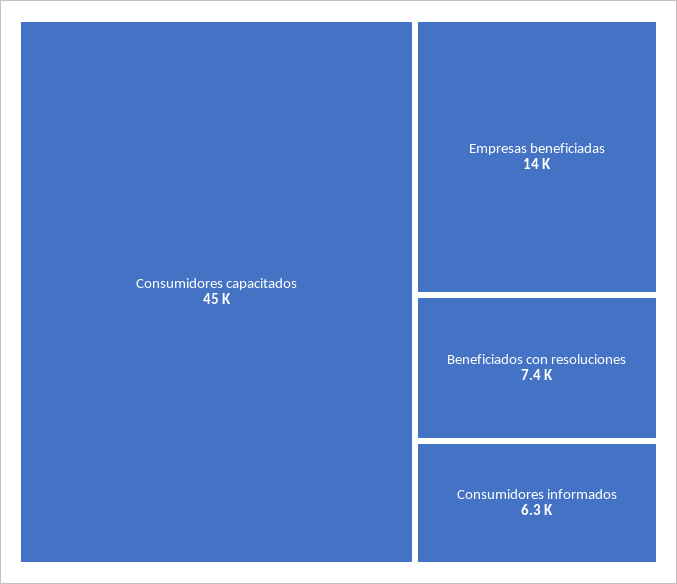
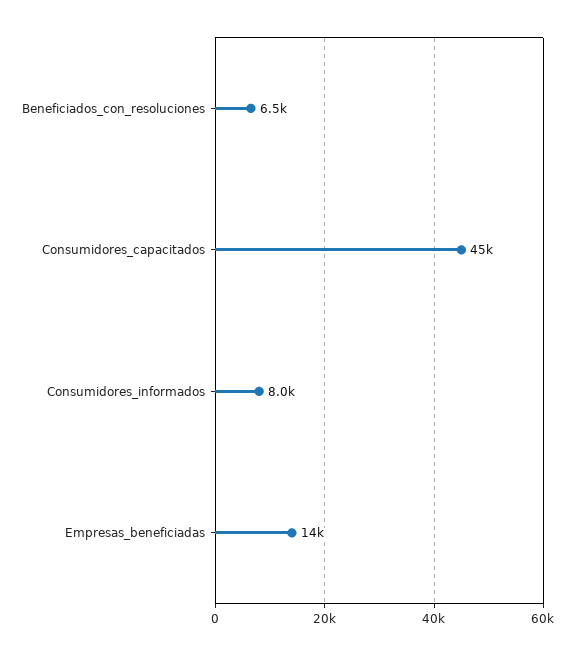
  {
    "Consumidores capacitados": 45000,
    "Empresas beneficiadas": 14000,
-   "Beneficiados con resoluciones": 7400,
+   "Beneficiados con resoluciones": 6500,
-   "Consumidores informados": 6300
+   "Consumidores informados": 8000
  }

